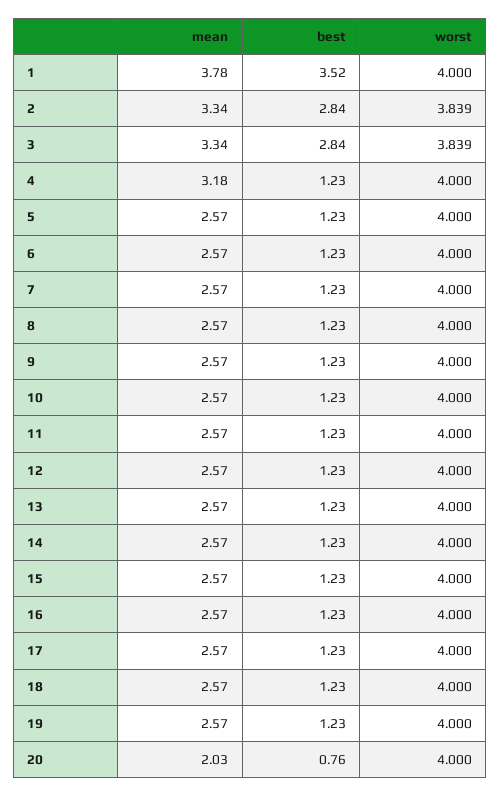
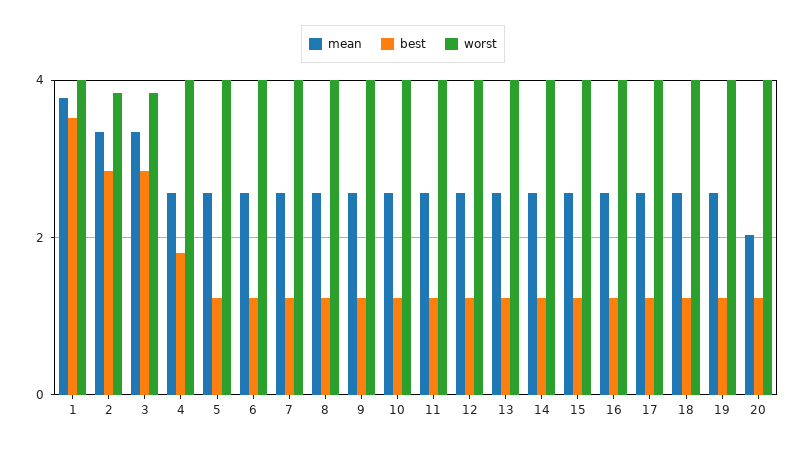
  {
    "mean": {
      "1": 3.78,
      "2": 3.34,
      "3": 3.34,
-     "4": 3.18,
+     "4": 2.6,
      "5": 2.57,
      "6": 2.57,
      "7": 2.57,
      "8": 2.57,
      "9": 2.57,
      "10": 2.57,
      "11": 2.57,
      "12": 2.57,
      "13": 2.57,
      "14": 2.57,
      "15": 2.57,
      "16": 2.57,
      "17": 2.57,
      "18": 2.57,
      "19": 2.57,
      "20": 2.03
    },
    "best": {
      "1": 3.52,
      "2": 2.84,
      "3": 2.84,
-     "4": 1.23,
+     "4": 1.8,
      "5": 1.23,
      "6": 1.23,
      "7": 1.23,
      "8": 1.23,
      "9": 1.23,
      "10": 1.23,
      "11": 1.23,
      "12": 1.23,
      "13": 1.23,
      "14": 1.23,
      "15": 1.23,
      "16": 1.23,
      "17": 1.23,
      "18": 1.23,
      "19": 1.23,
-     "20": 0.76
+     "20": 1.2
    },
    "worst": {
      "1": 4,
      "2": 3.839,
      "3": 3.839,
      "4": 4,
      "5": 4,
      "6": 4,
      "7": 4,
      "8": 4,
      "9": 4,
      "10": 4,
      "11": 4,
      "12": 4,
      "13": 4,
      "14": 4,
      "15": 4,
      "16": 4,
      "17": 4,
      "18": 4,
      "19": 4,
      "20": 4
    }
  }

